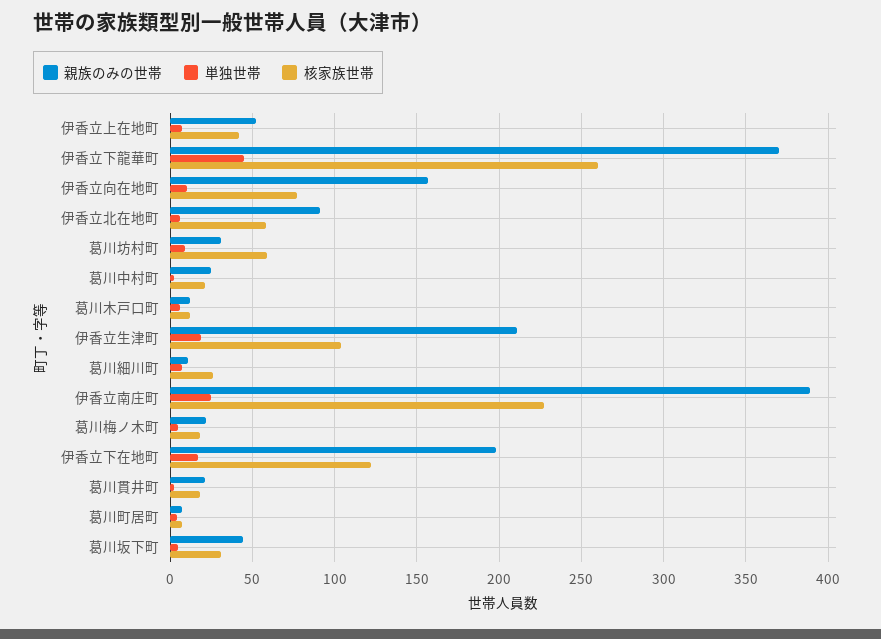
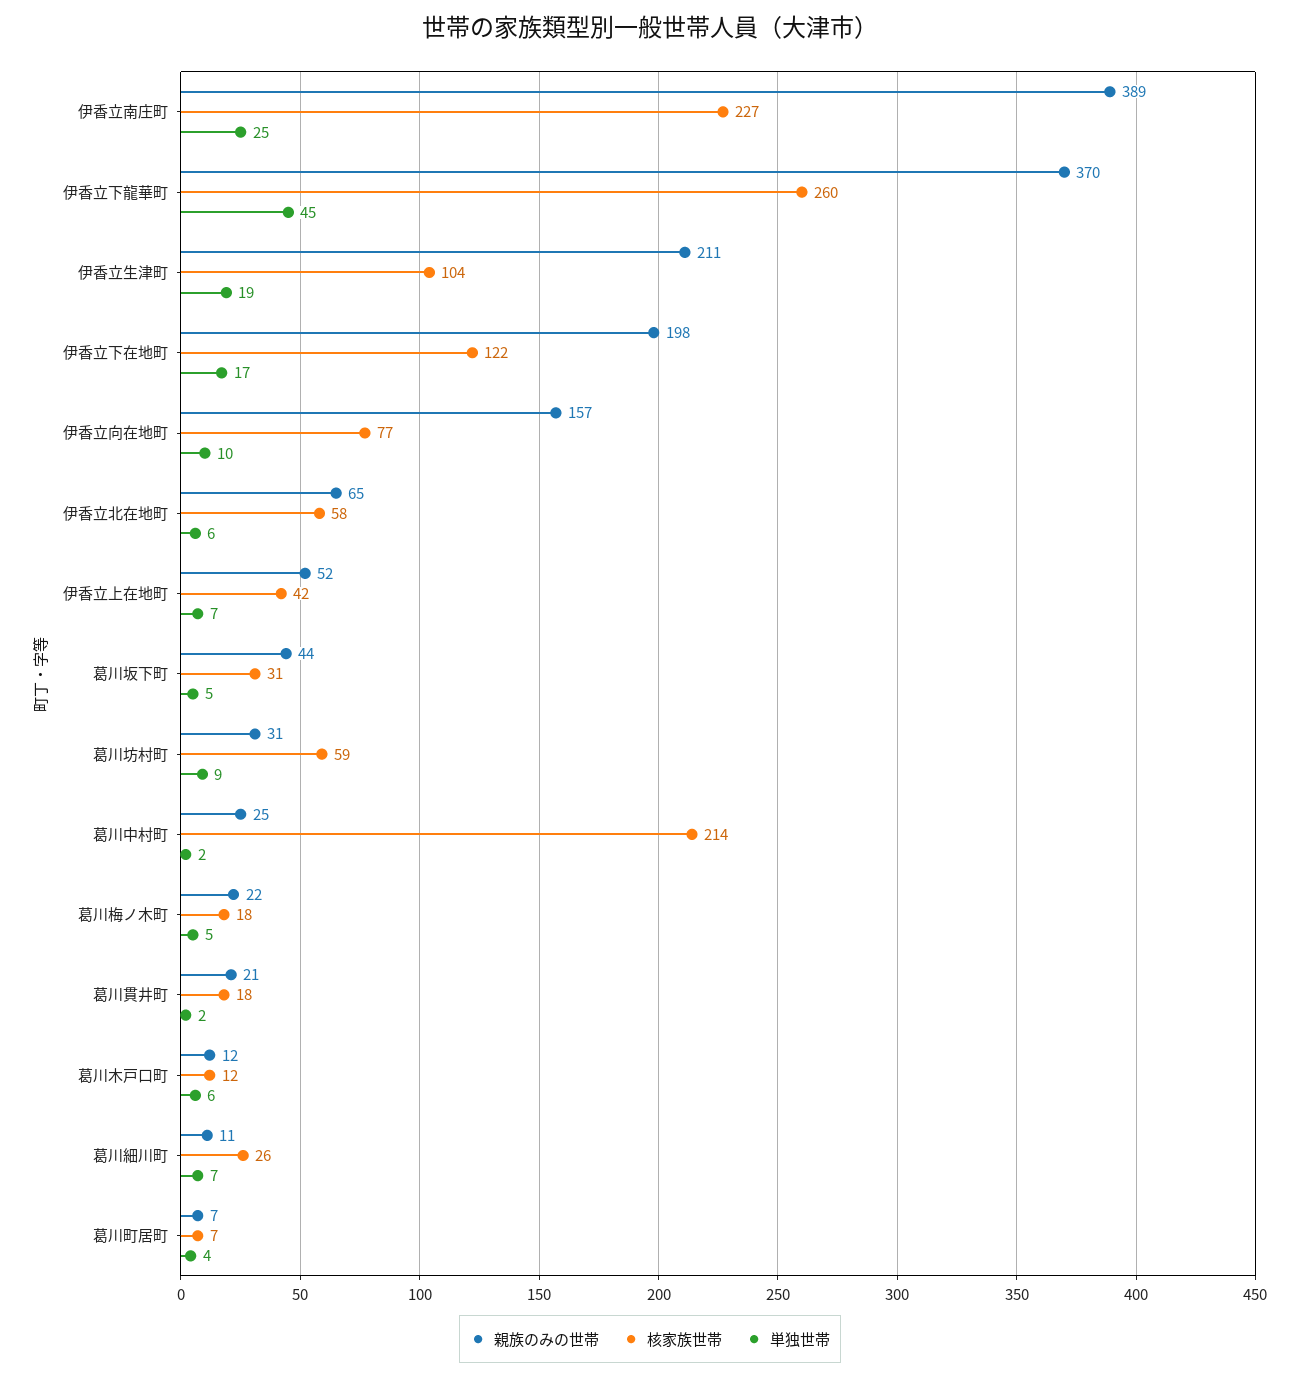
  {
    "親族のみの世帯": {
      "伊香立上在地町": 52,
      "伊香立下龍華町": 370,
      "伊香立向在地町": 157,
-     "伊香立北在地町": 90,
+     "伊香立北在地町": 65,
      "葛川坊村町": 31,
      "葛川中村町": 25,
      "葛川木戸口町": 12,
      "伊香立生津町": 211,
      "葛川細川町": 11,
      "伊香立南庄町": 389,
      "葛川梅ノ木町": 22,
      "伊香立下在地町": 198,
      "葛川貫井町": 21,
      "葛川町居町": 7,
      "葛川坂下町": 44
    },
    "単独世帯": {
      "伊香立上在地町": 7,
      "伊香立下龍華町": 45,
      "伊香立向在地町": 10,
      "伊香立北在地町": 6,
      "葛川坊村町": 9,
      "葛川中村町": 2,
      "葛川木戸口町": 6,
      "伊香立生津町": 19,
      "葛川細川町": 7,
      "伊香立南庄町": 25,
      "葛川梅ノ木町": 5,
      "伊香立下在地町": 17,
      "葛川貫井町": 2,
      "葛川町居町": 4,
      "葛川坂下町": 5
    },
    "核家族世帯": {
      "伊香立上在地町": 42,
      "伊香立下龍華町": 260,
      "伊香立向在地町": 77,
      "伊香立北在地町": 58,
      "葛川坊村町": 59,
-     "葛川中村町": 20,
+     "葛川中村町": 214,
      "葛川木戸口町": 12,
      "伊香立生津町": 104,
      "葛川細川町": 26,
      "伊香立南庄町": 227,
      "葛川梅ノ木町": 18,
      "伊香立下在地町": 122,
      "葛川貫井町": 18,
      "葛川町居町": 7,
      "葛川坂下町": 31
    }
  }

